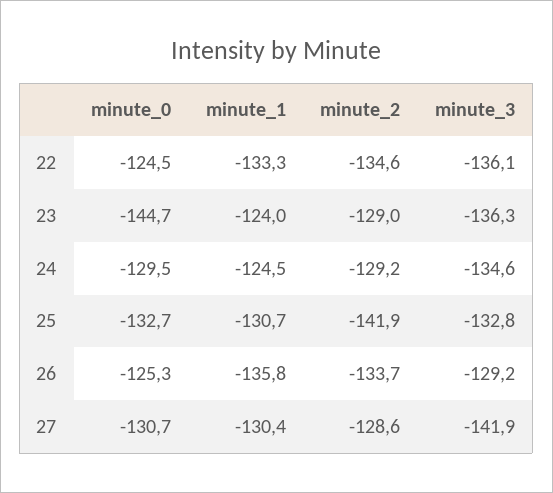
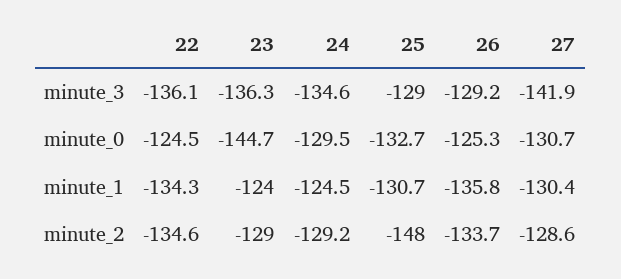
  {
    "minute_0": {
      "22": -124.5,
      "23": -144.7,
      "24": -129.5,
      "25": -132.7,
      "26": -125.3,
      "27": -130.7
    },
    "minute_1": {
-     "22": -133.3,
+     "22": -134.3,
      "23": -124,
      "24": -124.5,
      "25": -130.7,
      "26": -135.8,
      "27": -130.4
    },
    "minute_2": {
      "22": -134.6,
      "23": -129,
      "24": -129.2,
-     "25": -141.9,
+     "25": -148,
      "26": -133.7,
      "27": -128.6
    },
    "minute_3": {
      "22": -136.1,
      "23": -136.3,
      "24": -134.6,
-     "25": -132.8,
+     "25": -129,
      "26": -129.2,
      "27": -141.9
    }
  }

